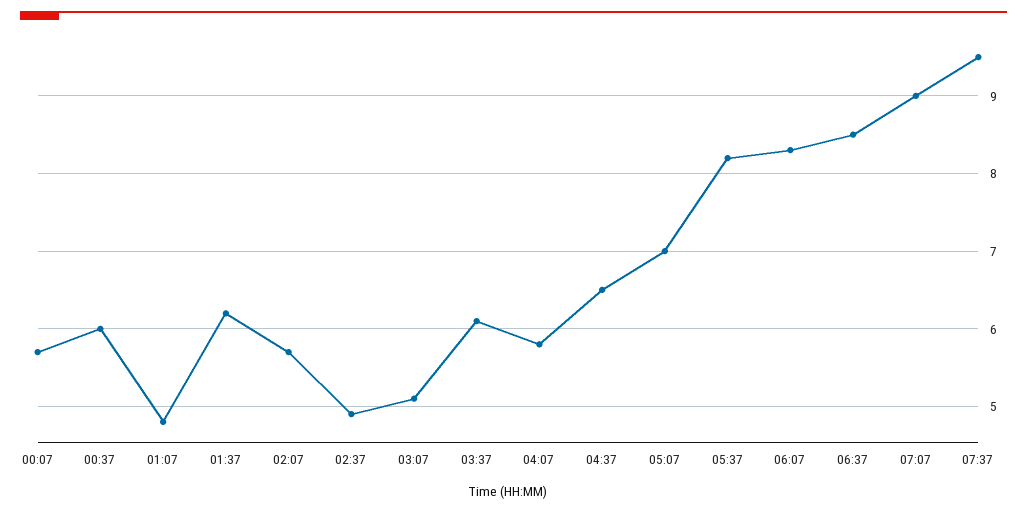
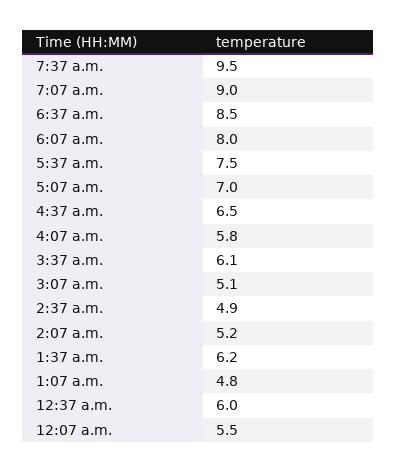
  {
-   "00:07": 5.7,
+   "00:07": 5.5,
    "00:37": 6,
    "01:07": 4.8,
    "01:37": 6.2,
-   "02:07": 5.7,
+   "02:07": 5.2,
    "02:37": 4.9,
    "03:07": 5.1,
    "03:37": 6.1,
    "04:07": 5.8,
    "04:37": 6.5,
    "05:07": 7,
-   "05:37": 8.2,
+   "05:37": 7.5,
-   "06:07": 8.3,
+   "06:07": 8,
    "06:37": 8.5,
    "07:07": 9,
    "07:37": 9.5
  }

